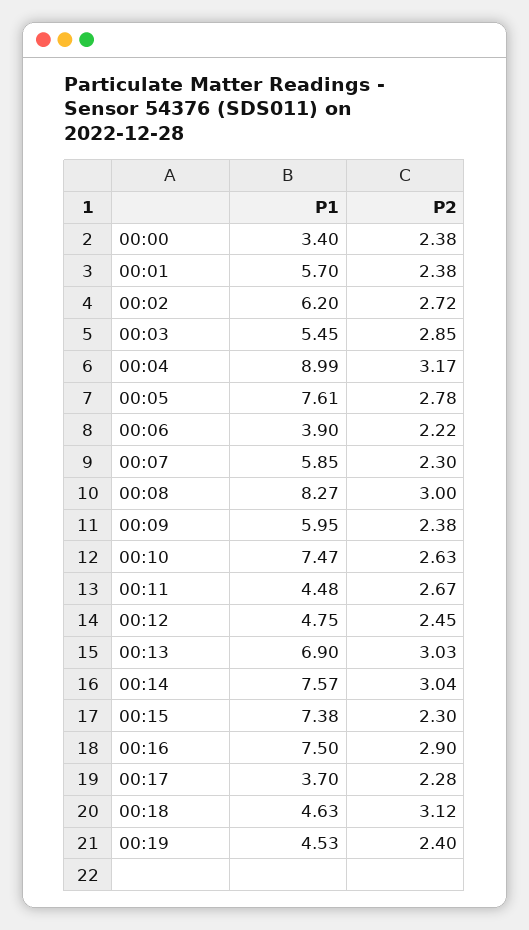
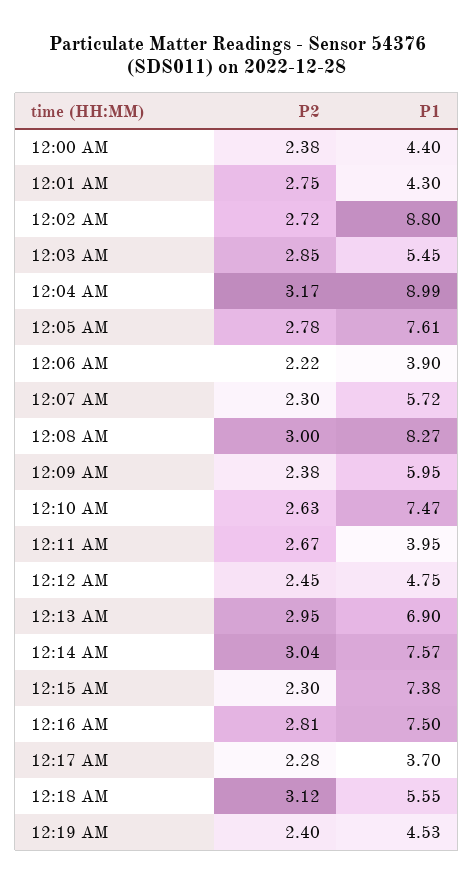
  {
    "P1": {
-     "00:00": 3.4,
+     "00:00": 4.4,
-     "00:01": 5.7,
+     "00:01": 4.3,
-     "00:02": 6.2,
+     "00:02": 8.8,
      "00:03": 5.45,
      "00:04": 8.99,
      "00:05": 7.61,
      "00:06": 3.9,
-     "00:07": 5.85,
+     "00:07": 5.72,
      "00:08": 8.27,
      "00:09": 5.95,
      "00:10": 7.47,
-     "00:11": 4.48,
+     "00:11": 3.95,
      "00:12": 4.75,
      "00:13": 6.9,
      "00:14": 7.57,
      "00:15": 7.38,
      "00:16": 7.5,
      "00:17": 3.7,
-     "00:18": 4.63,
+     "00:18": 5.55,
      "00:19": 4.53
    },
    "P2": {
      "00:00": 2.38,
-     "00:01": 2.38,
+     "00:01": 2.75,
      "00:02": 2.72,
      "00:03": 2.85,
      "00:04": 3.17,
      "00:05": 2.78,
      "00:06": 2.22,
      "00:07": 2.3,
      "00:08": 3,
      "00:09": 2.38,
      "00:10": 2.63,
      "00:11": 2.67,
      "00:12": 2.45,
-     "00:13": 3.03,
+     "00:13": 2.95,
      "00:14": 3.04,
      "00:15": 2.3,
-     "00:16": 2.9,
+     "00:16": 2.81,
      "00:17": 2.28,
      "00:18": 3.12,
      "00:19": 2.4
    }
  }

